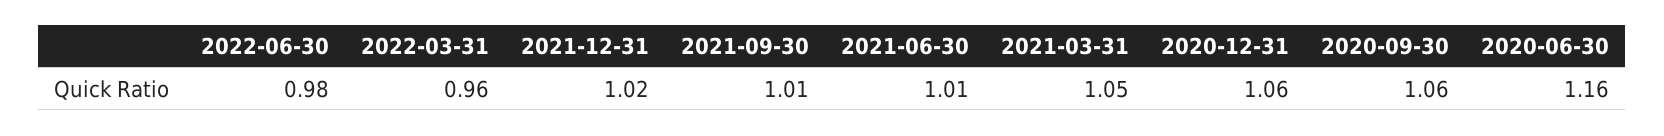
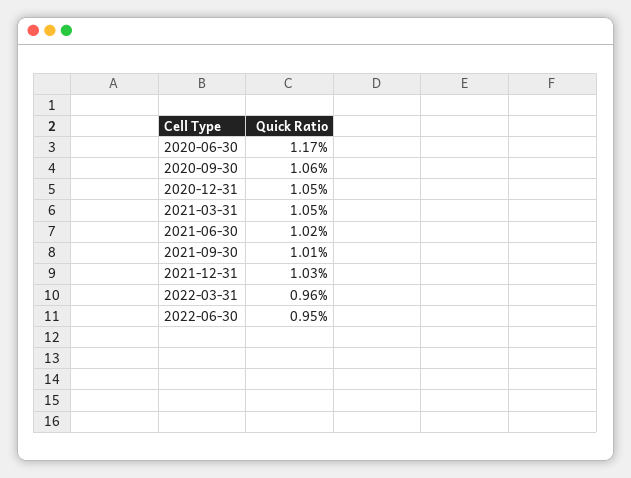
  {
-   "2022-06-30": 0.98,
+   "2022-06-30": 0.95,
    "2022-03-31": 0.96,
-   "2021-12-31": 1.02,
+   "2021-12-31": 1.03,
    "2021-09-30": 1.01,
-   "2021-06-30": 1.01,
+   "2021-06-30": 1.02,
    "2021-03-31": 1.05,
-   "2020-12-31": 1.06,
+   "2020-12-31": 1.05,
    "2020-09-30": 1.06,
-   "2020-06-30": 1.16
+   "2020-06-30": 1.17
  }

